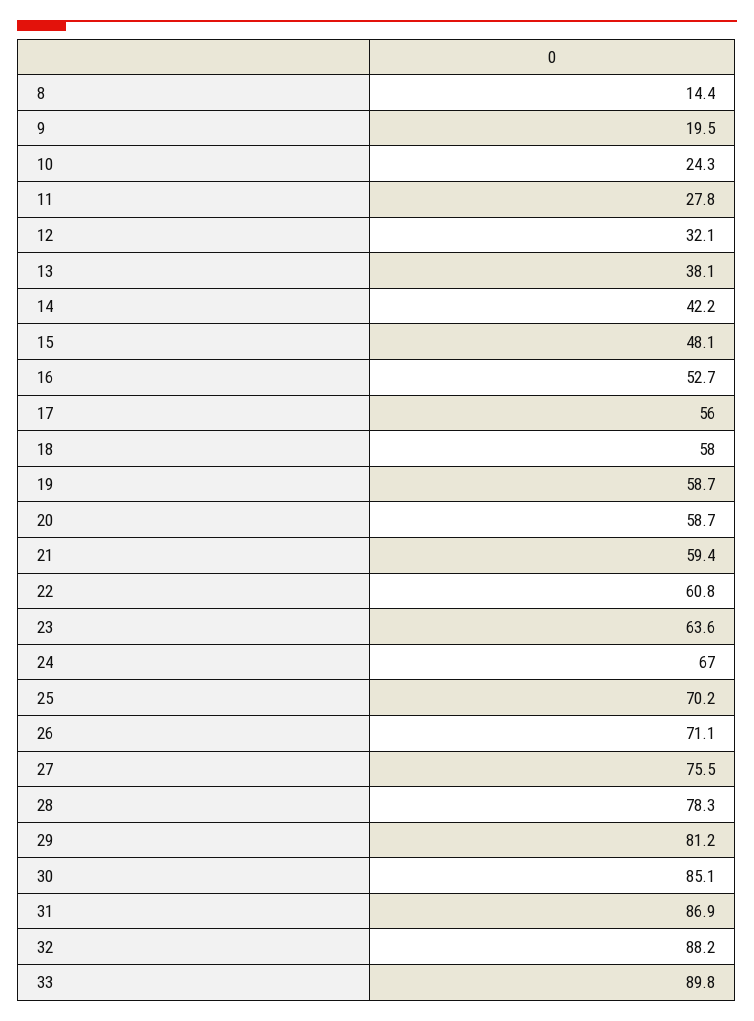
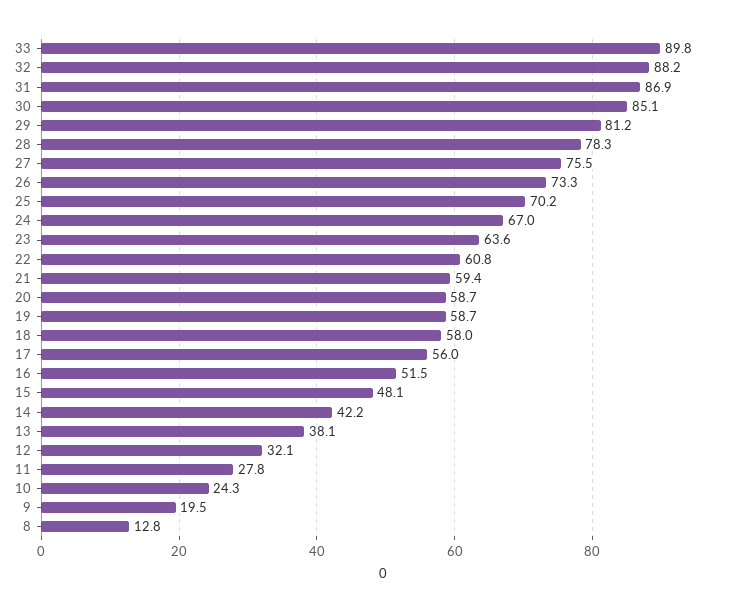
  {
-   "8": 14.4,
+   "8": 12.8,
    "9": 19.5,
    "10": 24.3,
    "11": 27.8,
    "12": 32.1,
    "13": 38.1,
    "14": 42.2,
    "15": 48.1,
-   "16": 52.7,
+   "16": 51.5,
    "17": 56,
    "18": 58,
    "19": 58.7,
    "20": 58.7,
    "21": 59.4,
    "22": 60.8,
    "23": 63.6,
    "24": 67,
    "25": 70.2,
-   "26": 71.1,
+   "26": 73.3,
    "27": 75.5,
    "28": 78.3,
    "29": 81.2,
    "30": 85.1,
    "31": 86.9,
    "32": 88.2,
    "33": 89.8
  }

